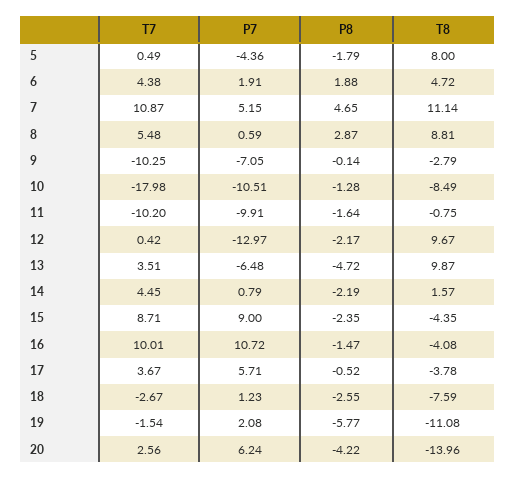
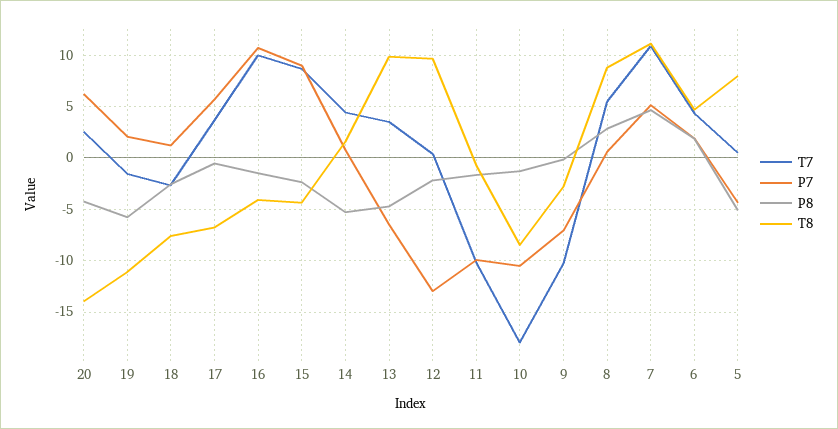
  {
    "T7": {
      "5": 0.49,
      "6": 4.38,
      "7": 10.87,
      "8": 5.48,
      "9": -10.25,
      "10": -17.98,
      "11": -10.2,
      "12": 0.42,
      "13": 3.51,
      "14": 4.45,
      "15": 8.71,
      "16": 10.01,
      "17": 3.67,
      "18": -2.67,
      "19": -1.54,
      "20": 2.56
    },
    "P7": {
      "5": -4.36,
      "6": 1.91,
      "7": 5.15,
      "8": 0.59,
      "9": -7.05,
      "10": -10.51,
      "11": -9.91,
      "12": -12.97,
      "13": -6.48,
      "14": 0.79,
      "15": 9,
      "16": 10.72,
      "17": 5.71,
      "18": 1.23,
      "19": 2.08,
      "20": 6.24
    },
    "P8": {
-     "5": -1.79,
+     "5": -5,
      "6": 1.88,
      "7": 4.65,
      "8": 2.87,
      "9": -0.14,
      "10": -1.28,
      "11": -1.64,
      "12": -2.17,
      "13": -4.72,
-     "14": -2.19,
+     "14": -5,
      "15": -2.35,
      "16": -1.47,
      "17": -0.52,
      "18": -2.55,
      "19": -5.77,
      "20": -4.22
    },
    "T8": {
      "5": 8,
      "6": 4.72,
      "7": 11.14,
      "8": 8.81,
      "9": -2.79,
      "10": -8.49,
      "11": -0.75,
      "12": 9.67,
      "13": 9.87,
      "14": 1.57,
      "15": -4.35,
      "16": -4.08,
-     "17": -3.78,
+     "17": -7,
      "18": -7.59,
      "19": -11.08,
      "20": -13.96
    }
  }

